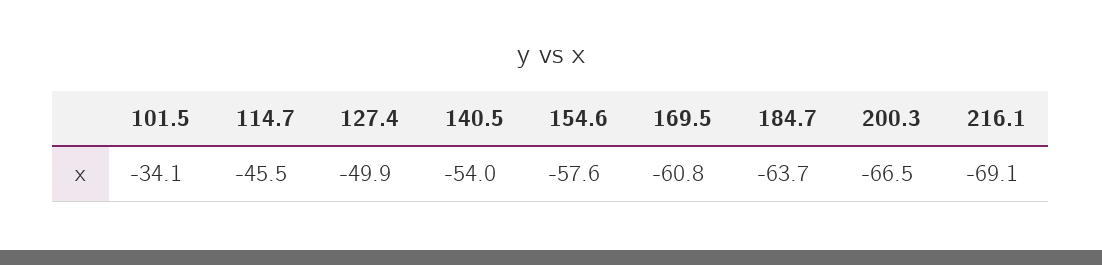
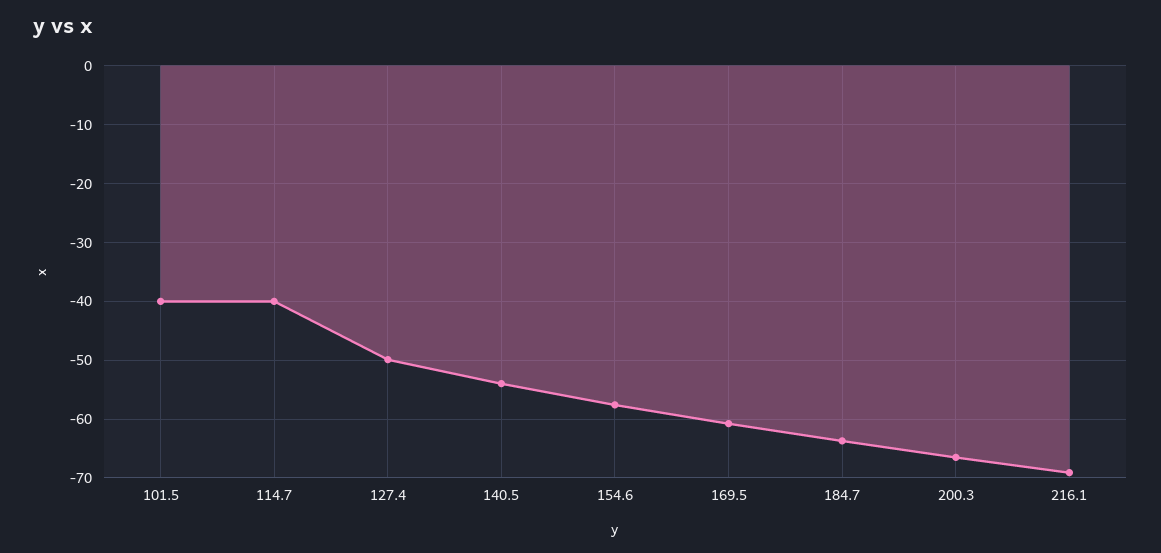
  {
-   "101.5": -34.1,
+   "101.5": -40,
-   "114.7": -45.5,
+   "114.7": -40,
    "127.4": -49.9,
    "140.5": -54,
    "154.6": -57.6,
    "169.5": -60.8,
    "184.7": -63.7,
    "200.3": -66.5,
    "216.1": -69.1
  }

